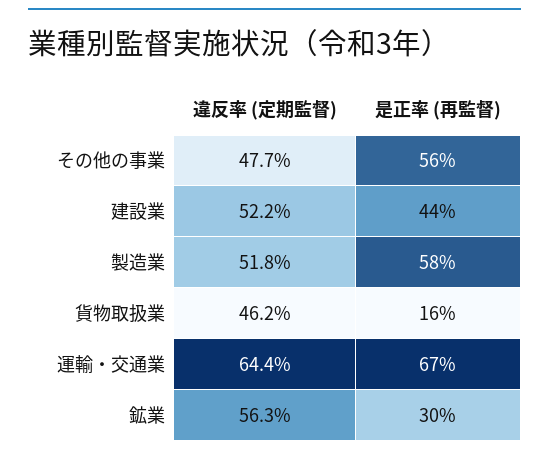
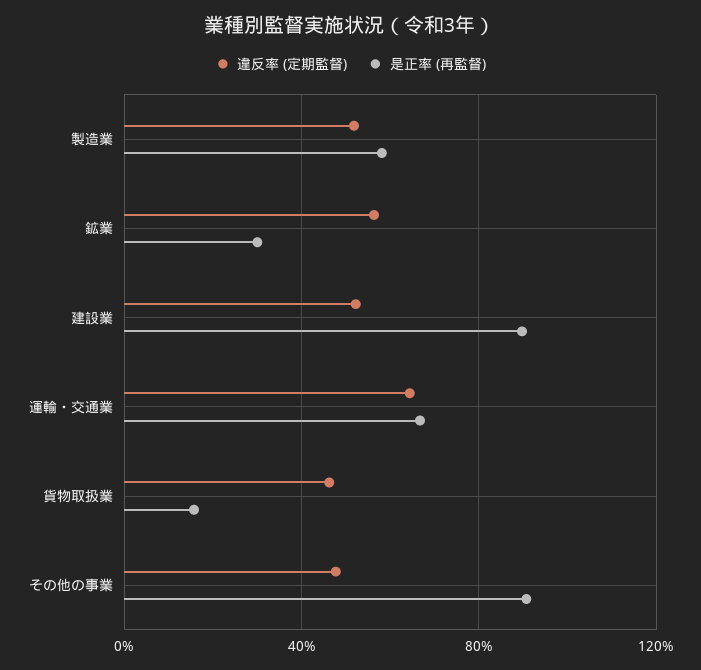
  {
    "違反率 (定期監督)": {
      "その他の事業": 47.7,
      "建設業": 52.2,
      "製造業": 51.8,
      "貨物取扱業": 46.2,
      "運輸・交通業": 64.4,
      "鉱業": 56.3
    },
    "是正率 (再監督)": {
-     "その他の事業": 56,
+     "その他の事業": 90,
-     "建設業": 44,
+     "建設業": 90,
      "製造業": 58,
      "貨物取扱業": 16,
      "運輸・交通業": 67,
      "鉱業": 30
    }
  }

